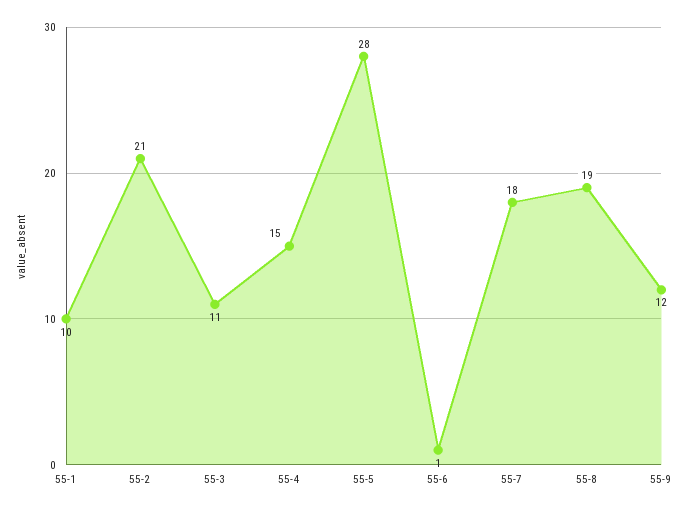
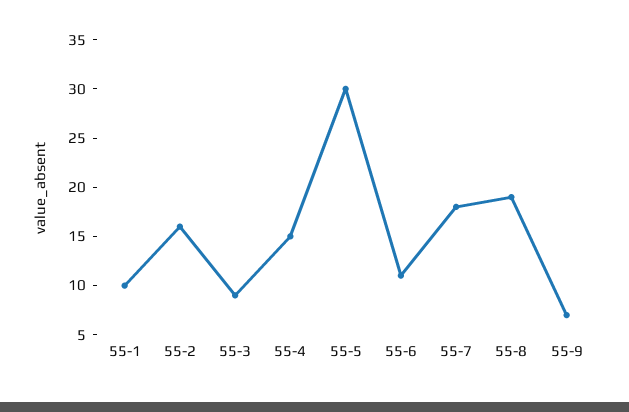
  {
    "55-1": 10,
-   "55-2": 21,
+   "55-2": 16,
-   "55-3": 11,
+   "55-3": 9,
    "55-4": 15,
-   "55-5": 28,
+   "55-5": 30,
-   "55-6": 1,
+   "55-6": 11,
    "55-7": 18,
    "55-8": 19,
-   "55-9": 12
+   "55-9": 7
  }

